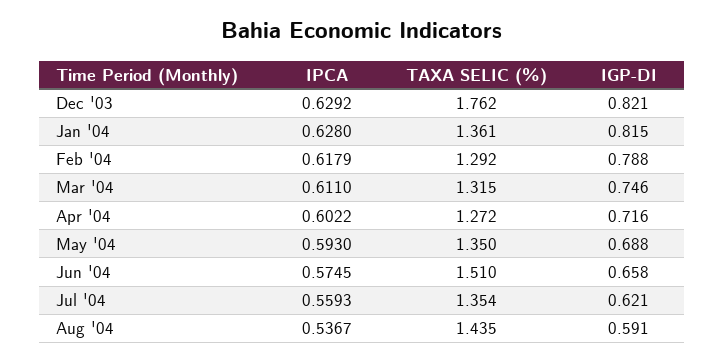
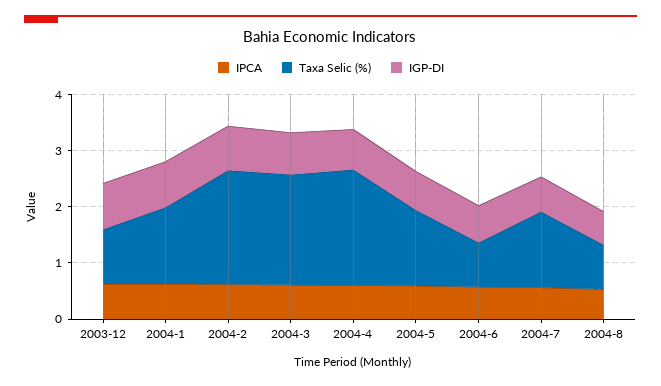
  {
    "IPCA": {
      "Dec '03": 0.6292,
      "Jan '04": 0.628,
      "Feb '04": 0.6179,
      "Mar '04": 0.611,
      "Apr '04": 0.6022,
      "May '04": 0.593,
      "Jun '04": 0.5745,
      "Jul '04": 0.5593,
      "Aug '04": 0.5367
    },
    "TAXA SELIC (%)": {
-     "Dec '03": 1.762,
+     "Dec '03": 1,
      "Jan '04": 1.361,
-     "Feb '04": 1.292,
+     "Feb '04": 2,
-     "Mar '04": 1.315,
+     "Mar '04": 2,
-     "Apr '04": 1.272,
+     "Apr '04": 2,
      "May '04": 1.35,
-     "Jun '04": 1.51,
+     "Jun '04": 0.8,
      "Jul '04": 1.354,
-     "Aug '04": 1.435
+     "Aug '04": 0.8
    },
    "IGP-DI": {
      "Dec '03": 0.821,
      "Jan '04": 0.815,
      "Feb '04": 0.788,
      "Mar '04": 0.746,
      "Apr '04": 0.716,
      "May '04": 0.688,
      "Jun '04": 0.658,
      "Jul '04": 0.621,
      "Aug '04": 0.591
    }
  }

